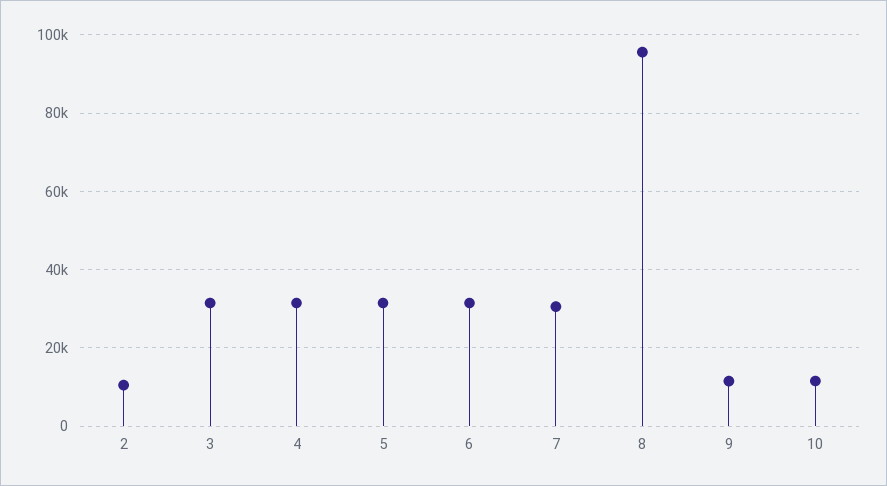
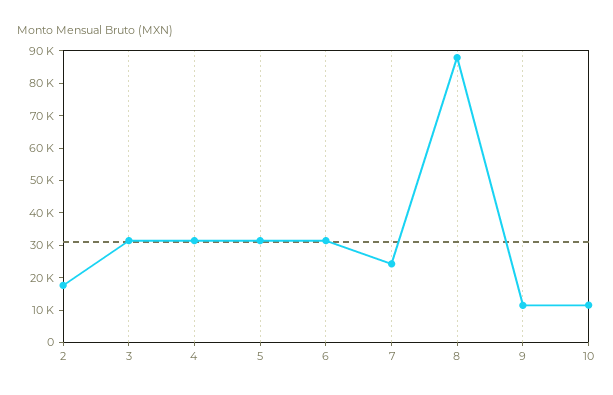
  {
-   "2": 10000,
+   "2": 17500,
    "3": 32000,
    "4": 32000,
    "5": 32000,
    "6": 32000,
-   "7": 30000,
+   "7": 25000,
-   "8": 96000,
+   "8": 87500,
    "9": 12000,
    "10": 12000
  }

